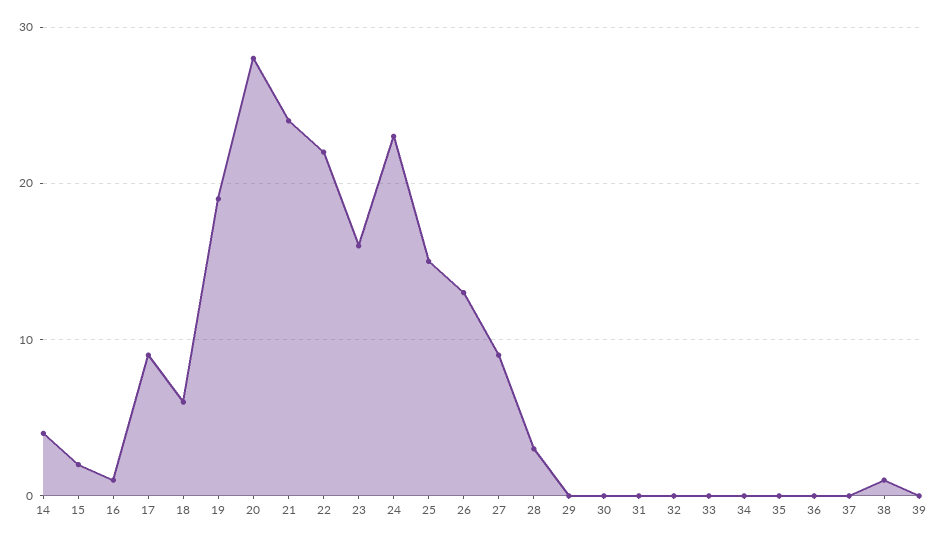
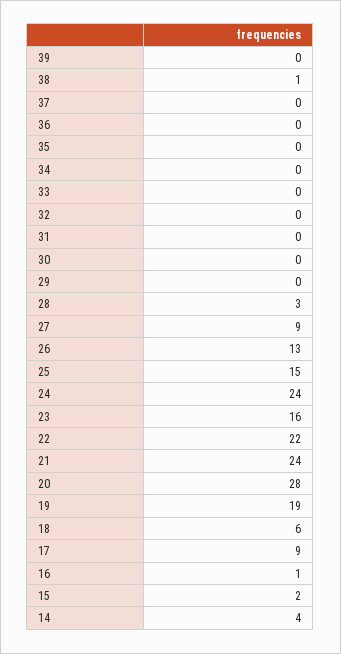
  {
    "14": 4,
    "15": 2,
    "16": 1,
    "17": 9,
    "18": 6,
    "19": 19,
    "20": 28,
    "21": 24,
    "22": 22,
    "23": 16,
-   "24": 23,
+   "24": 24,
    "25": 15,
    "26": 13,
    "27": 9,
    "28": 3,
    "29": 0,
    "30": 0,
    "31": 0,
    "32": 0,
    "33": 0,
    "34": 0,
    "35": 0,
    "36": 0,
    "37": 0,
    "38": 1,
    "39": 0
  }

